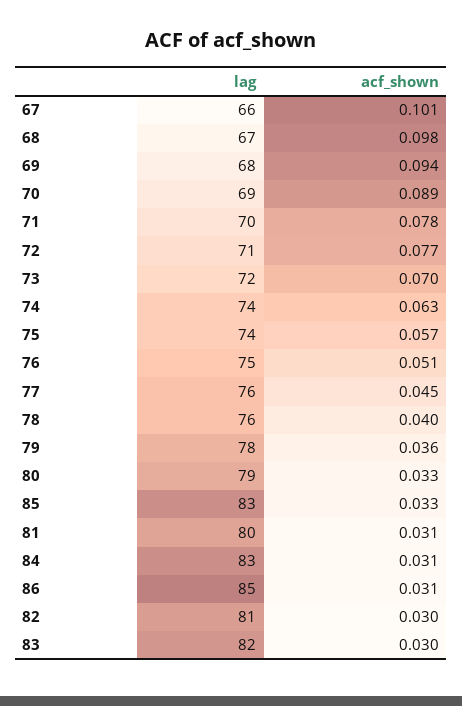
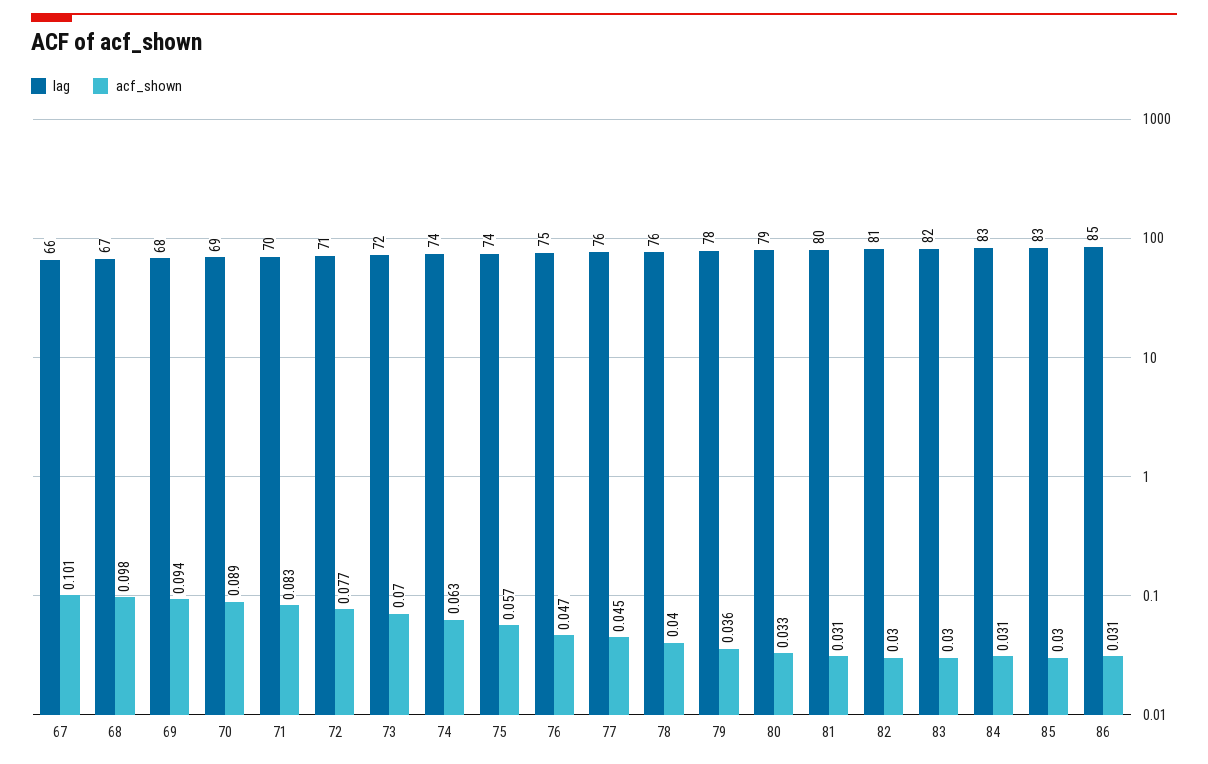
  {
    "lag": {
      "67": 66,
      "68": 67,
      "69": 68,
      "70": 69,
      "71": 70,
      "72": 71,
      "73": 72,
      "74": 74,
      "75": 74,
      "76": 75,
      "77": 76,
      "78": 76,
      "79": 78,
      "80": 79,
      "85": 83,
      "81": 80,
      "84": 83,
      "86": 85,
      "82": 81,
      "83": 82
    },
    "acf_shown": {
      "67": 0.101,
      "68": 0.098,
      "69": 0.094,
      "70": 0.089,
-     "71": 0.078,
+     "71": 0.083,
      "72": 0.077,
      "73": 0.07,
      "74": 0.063,
      "75": 0.057,
-     "76": 0.051,
+     "76": 0.047,
      "77": 0.045,
      "78": 0.04,
      "79": 0.036,
      "80": 0.033,
-     "85": 0.033,
+     "85": 0.03,
      "81": 0.031,
      "84": 0.031,
      "86": 0.031,
      "82": 0.03,
      "83": 0.03
    }
  }

